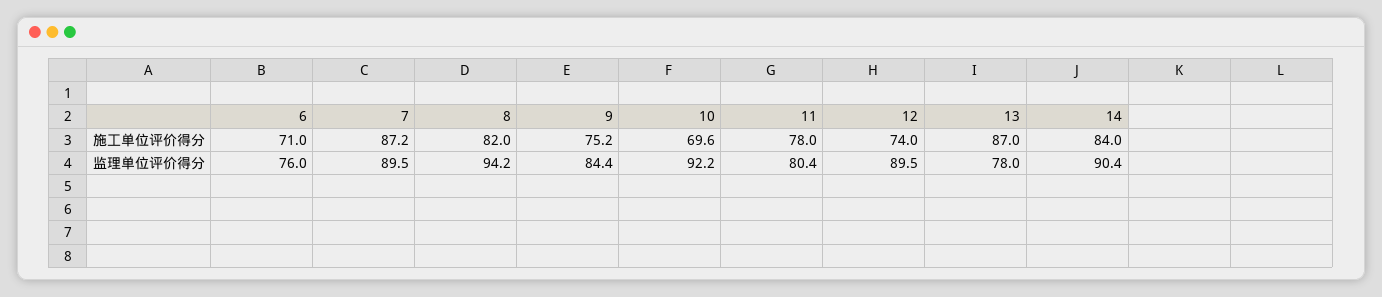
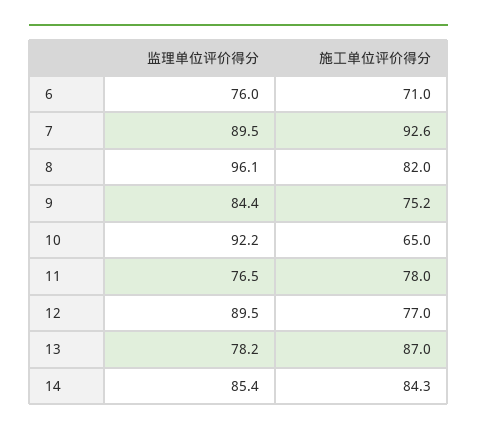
  {
    "6": {
      "施工单位评价得分": 71,
      "监理单位评价得分": 76
    },
    "7": {
-     "施工单位评价得分": 87.2,
+     "施工单位评价得分": 92.6,
      "监理单位评价得分": 89.5
    },
    "8": {
      "施工单位评价得分": 82,
-     "监理单位评价得分": 94.2
+     "监理单位评价得分": 96.1
    },
    "9": {
      "施工单位评价得分": 75.2,
      "监理单位评价得分": 84.4
    },
    "10": {
-     "施工单位评价得分": 69.6,
+     "施工单位评价得分": 65,
      "监理单位评价得分": 92.2
    },
    "11": {
      "施工单位评价得分": 78,
-     "监理单位评价得分": 80.4
+     "监理单位评价得分": 76.5
    },
    "12": {
-     "施工单位评价得分": 74,
+     "施工单位评价得分": 77,
      "监理单位评价得分": 89.5
    },
    "13": {
      "施工单位评价得分": 87,
-     "监理单位评价得分": 78
+     "监理单位评价得分": 78.2
    },
    "14": {
-     "施工单位评价得分": 84,
+     "施工单位评价得分": 84.3,
-     "监理单位评价得分": 90.4
+     "监理单位评价得分": 85.4
    }
  }

